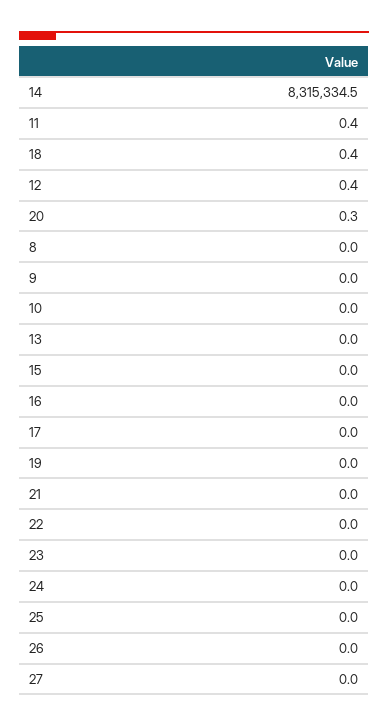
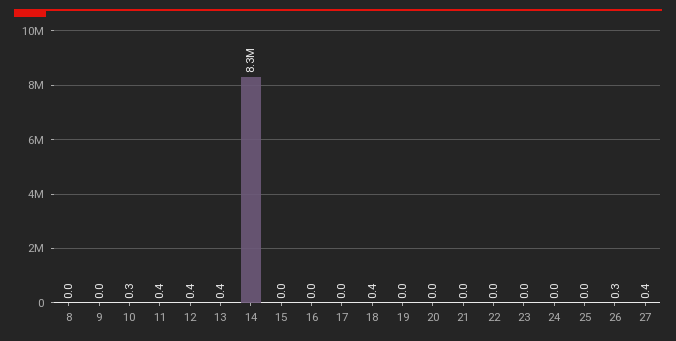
  {
    "14": 8315334.5,
    "11": 0.4,
    "18": 0.4,
    "12": 0.4,
-   "20": 0.3,
+   "20": 0,
    "8": 0,
    "9": 0,
-   "10": 0,
+   "10": 0.3,
-   "13": 0,
+   "13": 0.4,
    "15": 0,
    "16": 0,
    "17": 0,
    "19": 0,
    "21": 0,
    "22": 0,
    "23": 0,
    "24": 0,
    "25": 0,
-   "26": 0,
+   "26": 0.3,
-   "27": 0
+   "27": 0.4
  }

